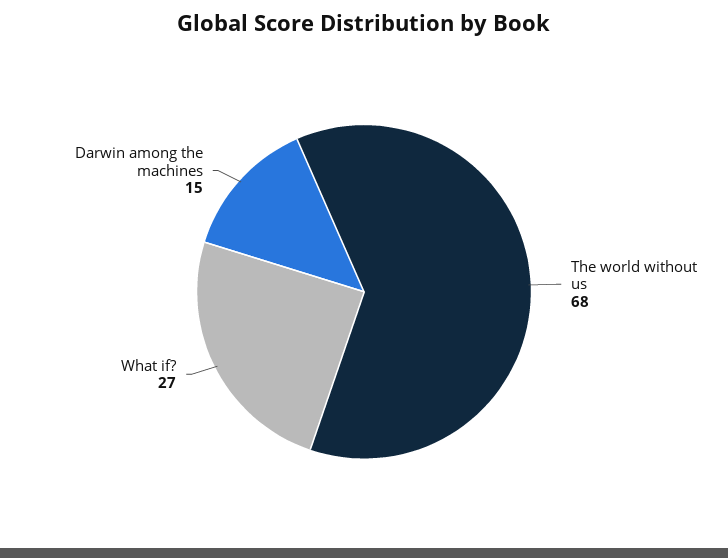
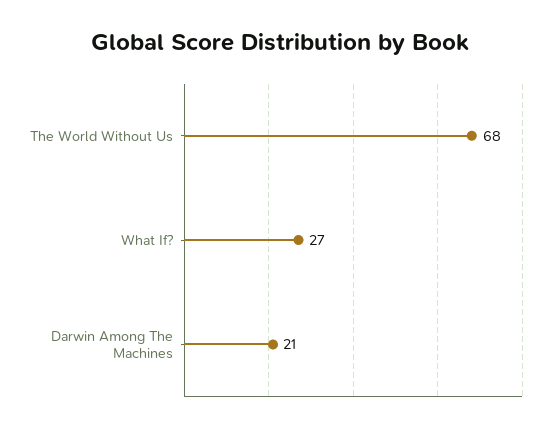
  {
    "The world without us": 68,
    "What if?": 27,
-   "Darwin among the machines": 15
+   "Darwin among the machines": 21
  }

